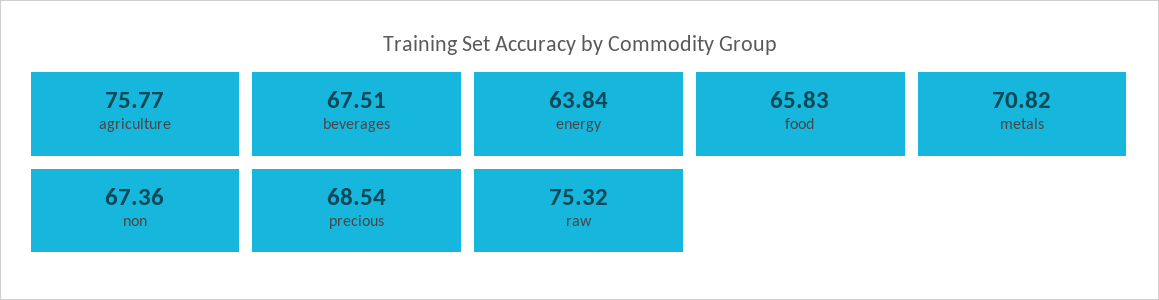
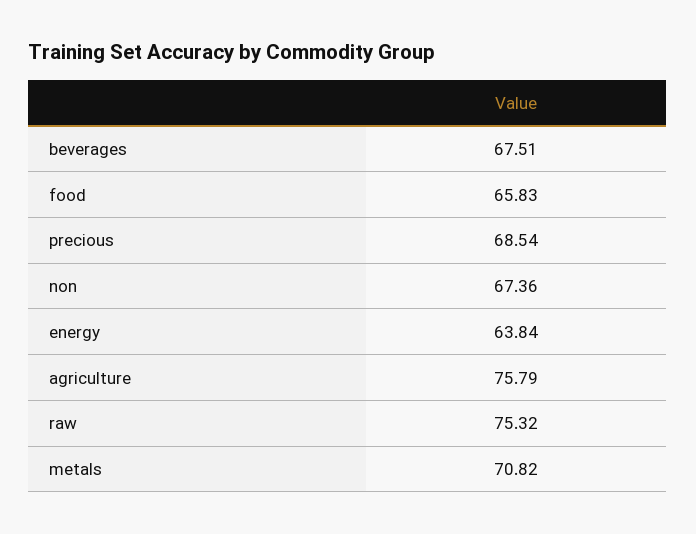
  {
-   "agriculture": 75.77,
+   "agriculture": 75.79,
    "beverages": 67.51,
    "energy": 63.84,
    "food": 65.83,
    "metals": 70.82,
    "non": 67.36,
    "precious": 68.54,
    "raw": 75.32
  }

